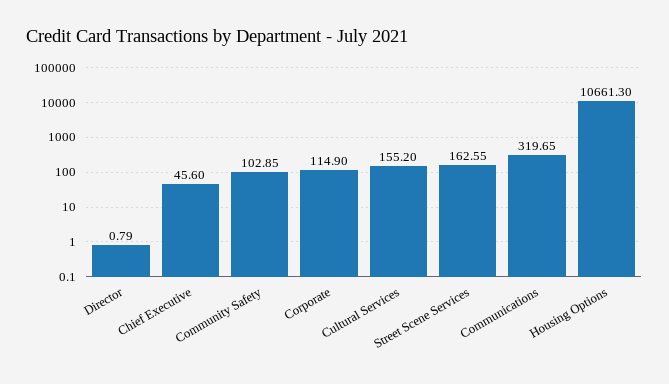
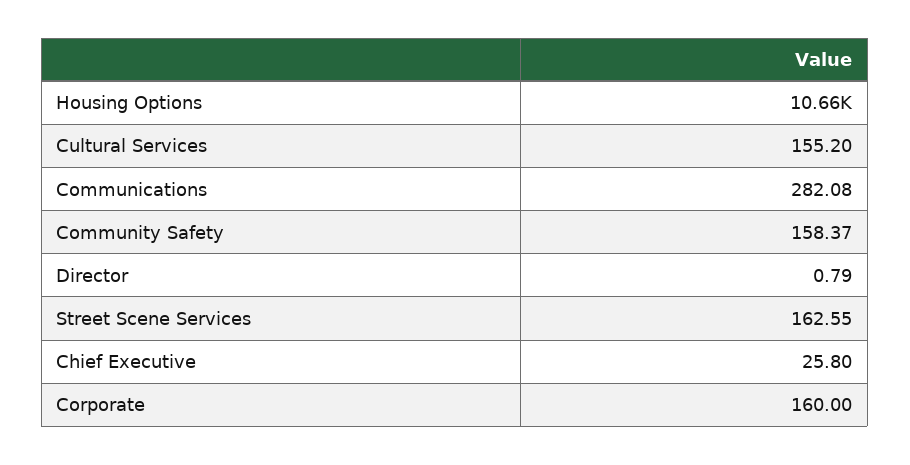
  {
    "Director": 0.79,
-   "Chief Executive": 45.6,
+   "Chief Executive": 25.8,
-   "Community Safety": 102.85,
+   "Community Safety": 158.37,
-   "Corporate": 114.9,
+   "Corporate": 160,
    "Cultural Services": 155.2,
    "Street Scene Services": 162.55,
-   "Communications": 319.65,
+   "Communications": 282.08,
    "Housing Options": 10661.3
  }

